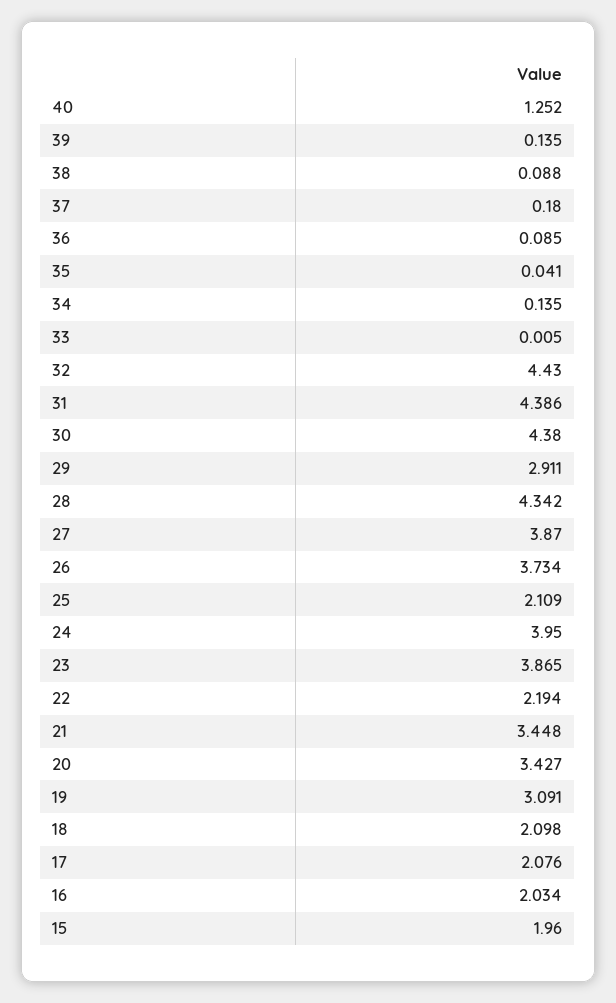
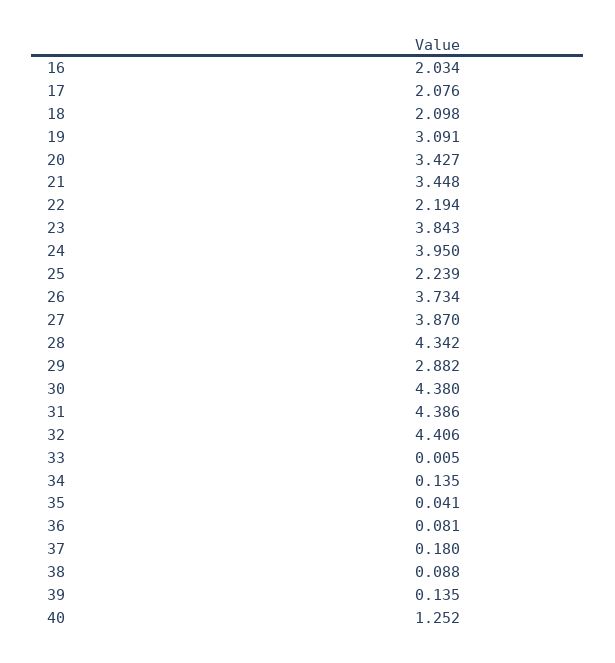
  {
    "40": 1.252,
    "39": 0.135,
    "38": 0.088,
    "37": 0.18,
-   "36": 0.085,
+   "36": 0.081,
    "35": 0.041,
    "34": 0.135,
    "33": 0.005,
-   "32": 4.43,
+   "32": 4.406,
    "31": 4.386,
    "30": 4.38,
-   "29": 2.911,
+   "29": 2.882,
    "28": 4.342,
    "27": 3.87,
    "26": 3.734,
-   "25": 2.109,
+   "25": 2.239,
    "24": 3.95,
-   "23": 3.865,
+   "23": 3.843,
    "22": 2.194,
    "21": 3.448,
    "20": 3.427,
    "19": 3.091,
    "18": 2.098,
    "17": 2.076,
-   "16": 2.034,
+   "16": 2.034
-   "15": 1.96
  }

